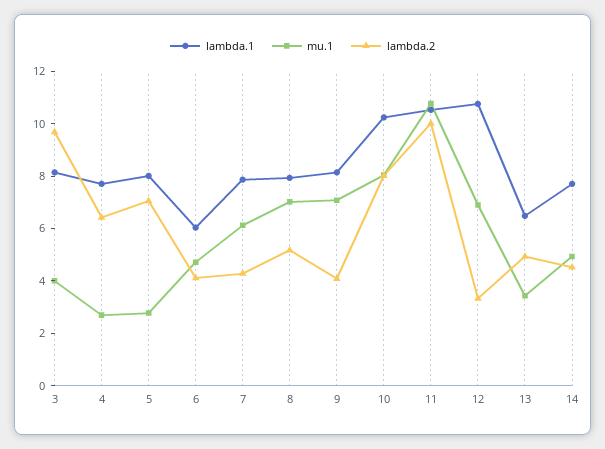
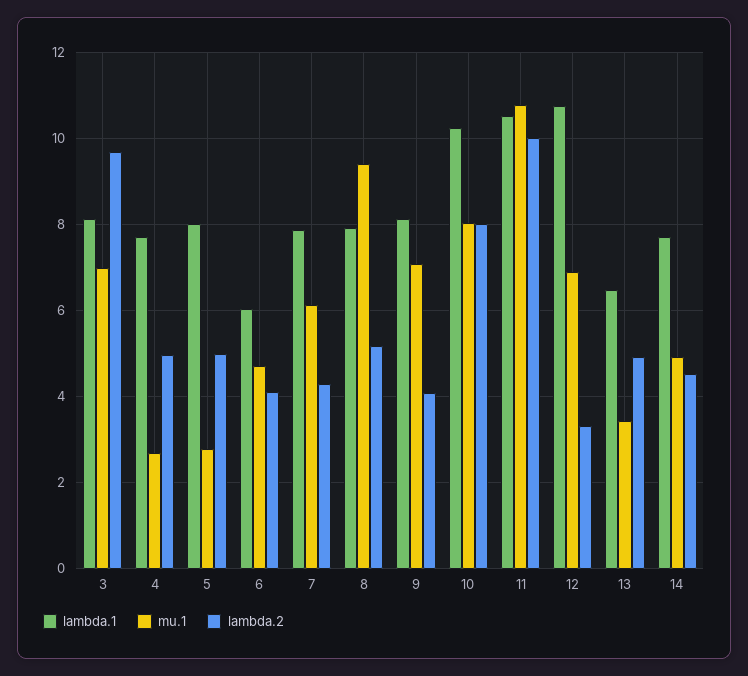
  {
    "lambda.1": {
      "3": 8.2,
      "4": 7.8,
      "5": 8,
      "6": 6,
      "7": 7.8,
      "8": 8,
      "9": 8.2,
      "10": 10.2,
      "11": 10.6,
      "12": 10.8,
      "13": 6.4,
      "14": 7.8
    },
    "mu.1": {
-     "3": 4,
+     "3": 7,
      "4": 2.6,
      "5": 2.8,
      "6": 4.8,
      "7": 6.2,
-     "8": 7,
+     "8": 9.4,
      "9": 7,
      "10": 8,
      "11": 10.8,
      "12": 7,
      "13": 3.4,
      "14": 5
    },
    "lambda.2": {
      "3": 9.6,
-     "4": 6.5,
+     "4": 5,
-     "5": 7,
+     "5": 5,
      "6": 4.2,
      "7": 4.2,
      "8": 5.2,
      "9": 4,
      "10": 8,
      "11": 10,
      "12": 3.4,
      "13": 5,
      "14": 4.6
    }
  }

